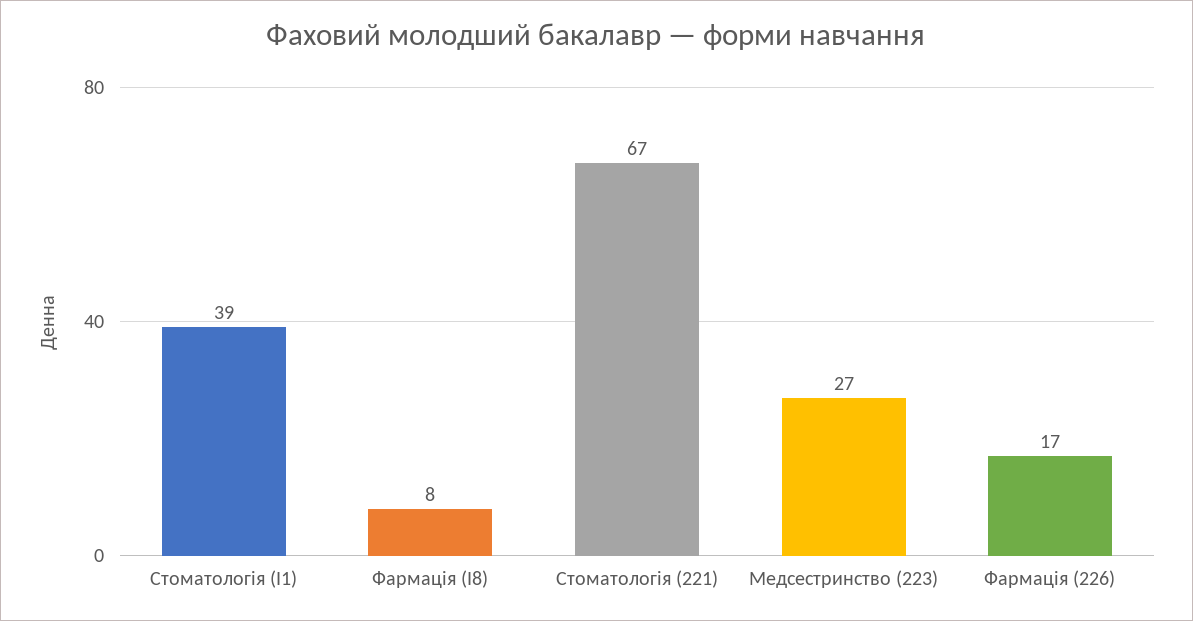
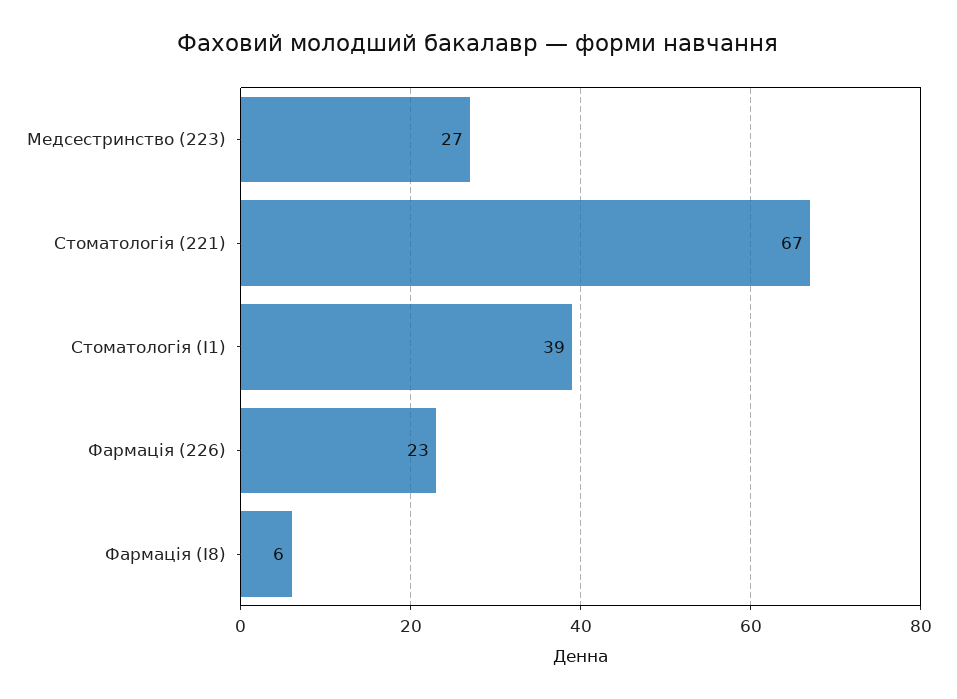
  {
    "Стоматологія (I1)": 39,
-   "Фармація (I8)": 8,
+   "Фармація (I8)": 6,
    "Стоматологія (221)": 67,
    "Медсестринство (223)": 27,
-   "Фармація (226)": 17
+   "Фармація (226)": 23
  }

